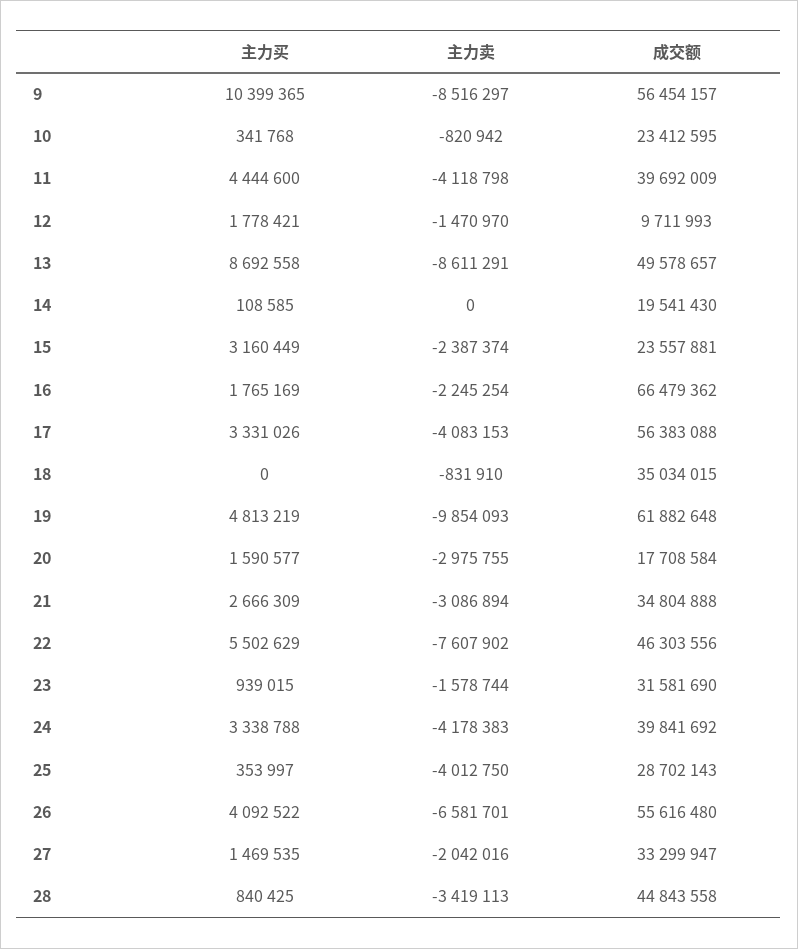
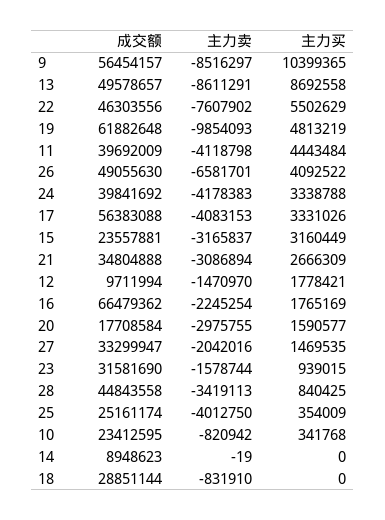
  {
    "主力买": {
      "9": 10399365,
      "10": 341768,
-     "11": 4444600,
+     "11": 4443484,
      "12": 1778421,
      "13": 8692558,
-     "14": 108585,
+     "14": 0,
      "15": 3160449,
      "16": 1765169,
      "17": 3331026,
      "18": 0,
      "19": 4813219,
      "20": 1590577,
      "21": 2666309,
      "22": 5502629,
      "23": 939015,
      "24": 3338788,
-     "25": 353997,
+     "25": 354009,
      "26": 4092522,
      "27": 1469535,
      "28": 840425
    },
    "主力卖": {
      "9": -8516297,
      "10": -820942,
      "11": -4118798,
      "12": -1470970,
      "13": -8611291,
-     "14": 0,
+     "14": -19,
-     "15": -2387374,
+     "15": -3165837,
      "16": -2245254,
      "17": -4083153,
      "18": -831910,
      "19": -9854093,
      "20": -2975755,
      "21": -3086894,
      "22": -7607902,
      "23": -1578744,
      "24": -4178383,
      "25": -4012750,
      "26": -6581701,
      "27": -2042016,
      "28": -3419113
    },
    "成交额": {
      "9": 56454157,
      "10": 23412595,
      "11": 39692009,
-     "12": 9711993,
+     "12": 9711994,
      "13": 49578657,
-     "14": 19541430,
+     "14": 8948623,
      "15": 23557881,
      "16": 66479362,
      "17": 56383088,
-     "18": 35034015,
+     "18": 28851144,
      "19": 61882648,
      "20": 17708584,
      "21": 34804888,
      "22": 46303556,
      "23": 31581690,
      "24": 39841692,
-     "25": 28702143,
+     "25": 25161174,
-     "26": 55616480,
+     "26": 49055630,
      "27": 33299947,
      "28": 44843558
    }
  }

